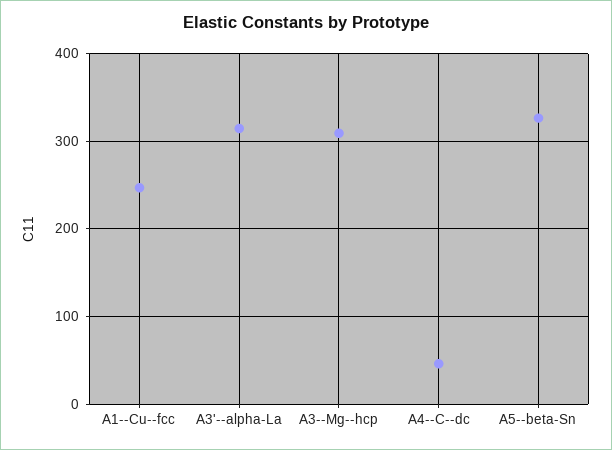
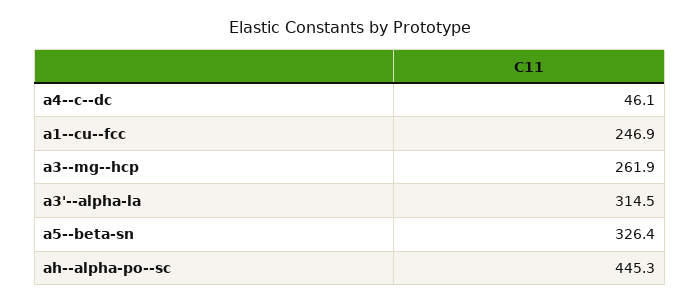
  {
    "A1--Cu--fcc": 246.9,
    "A3'--alpha-La": 314.5,
-   "A3--Mg--hcp": 310,
+   "A3--Mg--hcp": 261.9,
    "A4--C--dc": 46.1,
-   "A5--beta-Sn": 326.4
+   "A5--beta-Sn": 326.4,
+   "ah--alpha-po--sc": 445.3
  }

